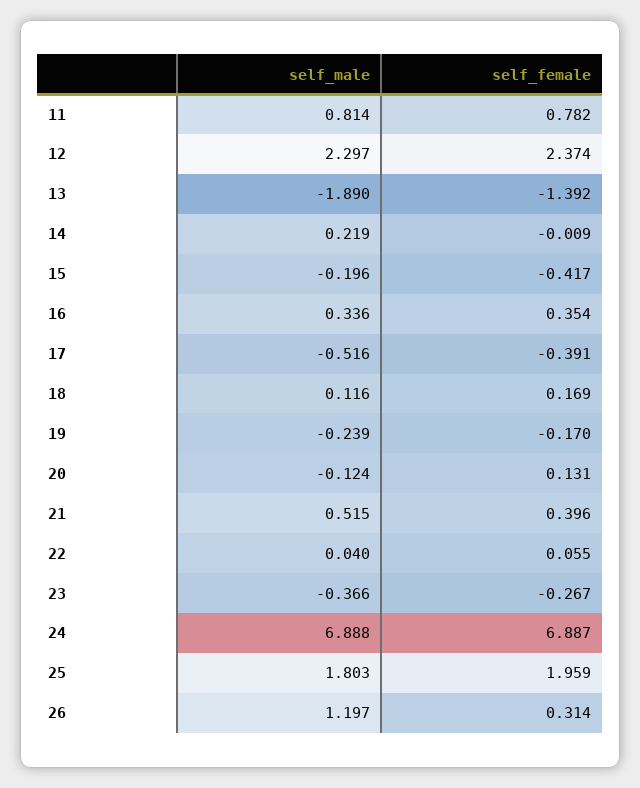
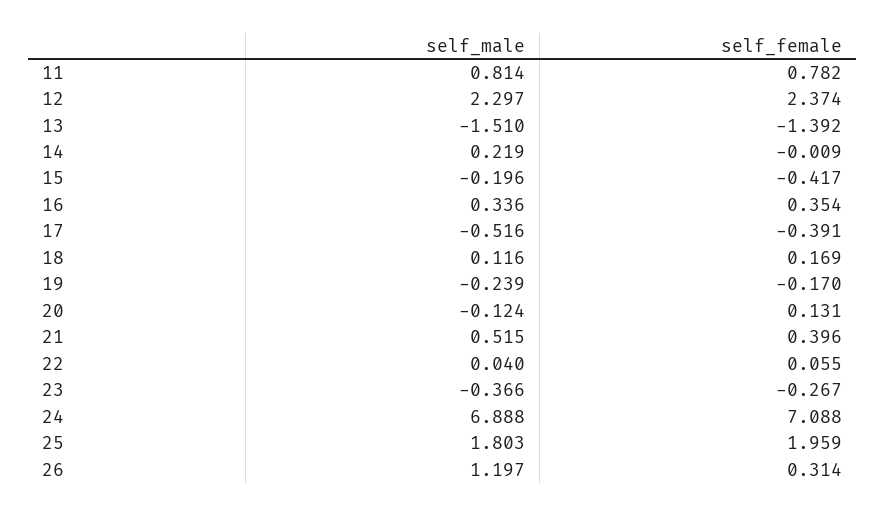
  {
    "self_male": {
      "11": 0.814,
      "12": 2.297,
-     "13": -1.89,
+     "13": -1.51,
      "14": 0.219,
      "15": -0.196,
      "16": 0.336,
      "17": -0.516,
      "18": 0.116,
      "19": -0.239,
      "20": -0.124,
      "21": 0.515,
      "22": 0.04,
      "23": -0.366,
      "24": 6.888,
      "25": 1.803,
      "26": 1.197
    },
    "self_female": {
      "11": 0.782,
      "12": 2.374,
      "13": -1.392,
      "14": -0.009,
      "15": -0.417,
      "16": 0.354,
      "17": -0.391,
      "18": 0.169,
      "19": -0.17,
      "20": 0.131,
      "21": 0.396,
      "22": 0.055,
      "23": -0.267,
-     "24": 6.887,
+     "24": 7.088,
      "25": 1.959,
      "26": 0.314
    }
  }

